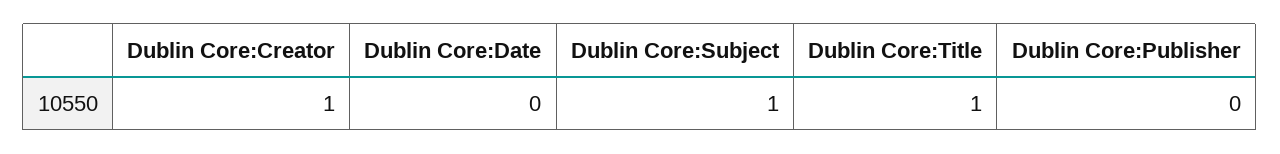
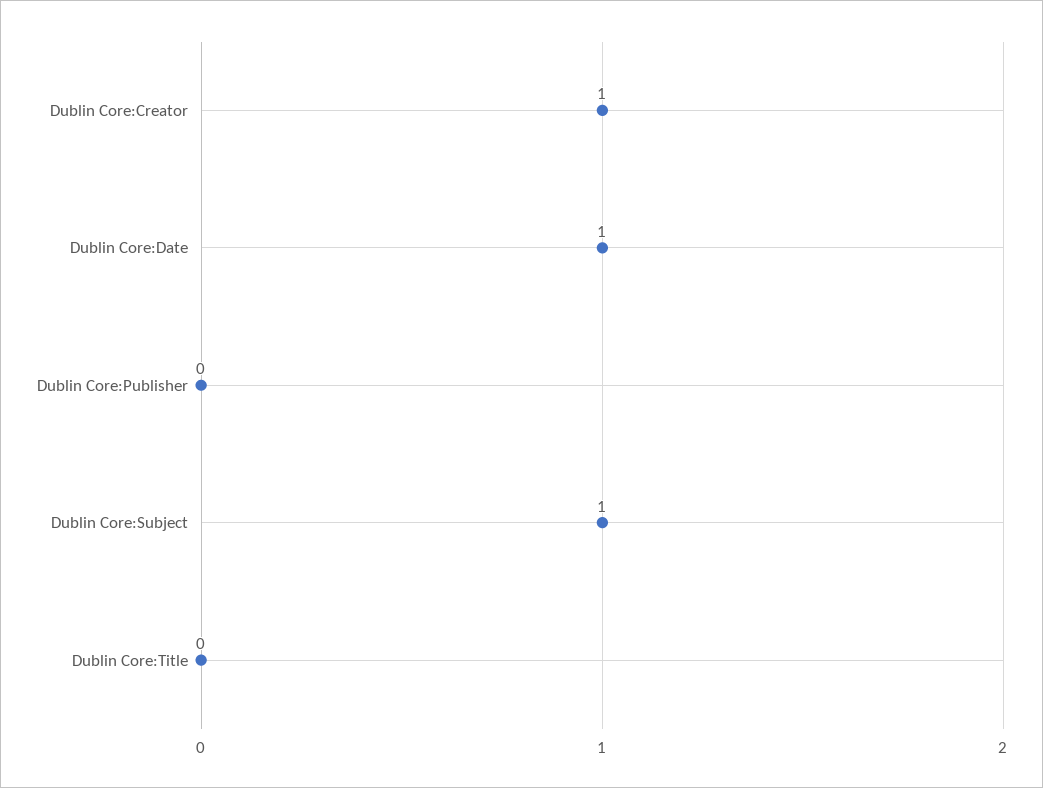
  {
    "Dublin Core:Creator": 1,
-   "Dublin Core:Date": 0,
+   "Dublin Core:Date": 1,
    "Dublin Core:Subject": 1,
-   "Dublin Core:Title": 1,
+   "Dublin Core:Title": 0,
    "Dublin Core:Publisher": 0
  }

